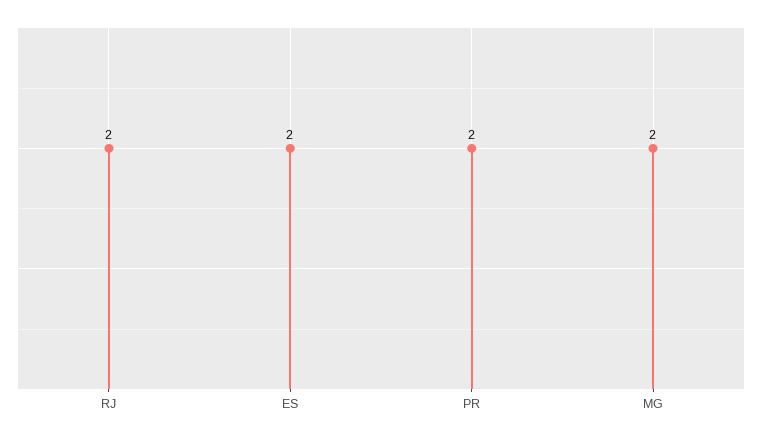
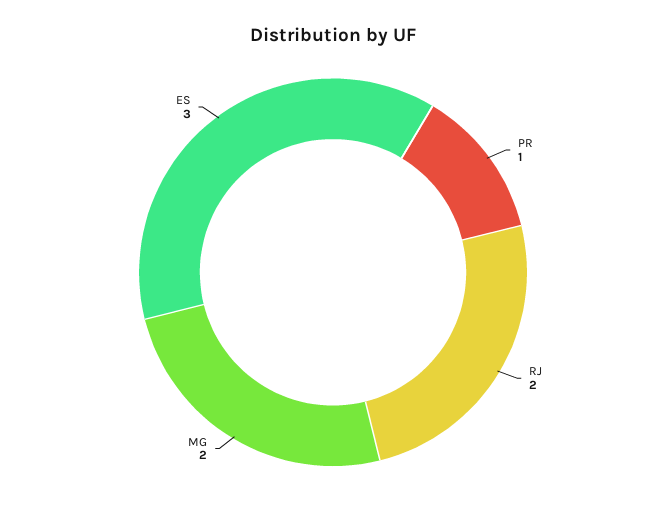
  {
    "RJ": 2,
-   "ES": 2,
+   "ES": 3,
-   "PR": 2,
+   "PR": 1,
    "MG": 2
  }

